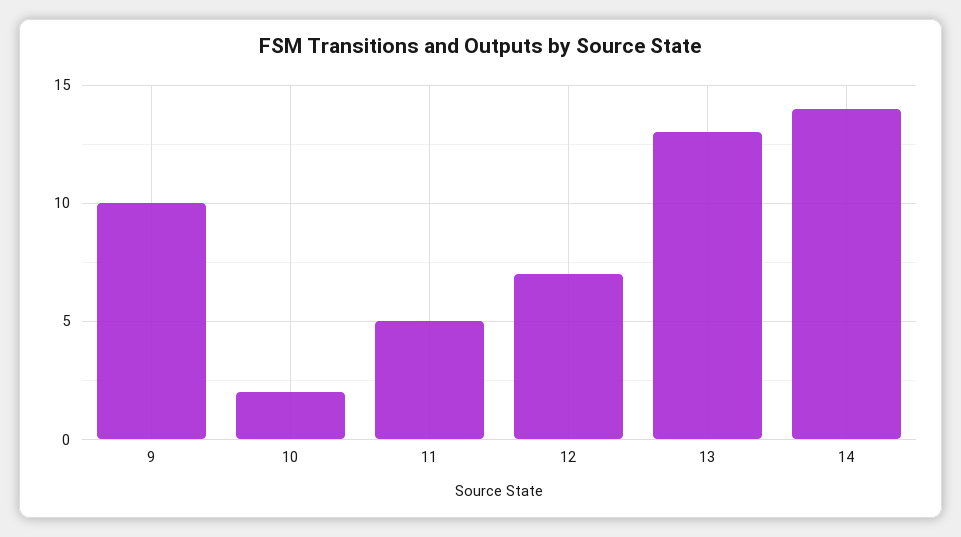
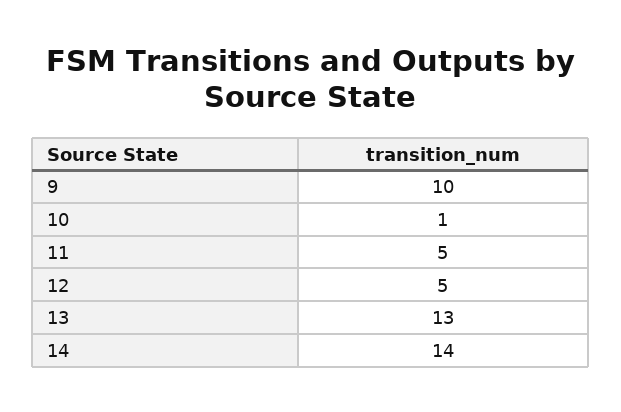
  {
    "9": 10,
-   "10": 2,
+   "10": 1,
    "11": 5,
-   "12": 7,
+   "12": 5,
    "13": 13,
    "14": 14
  }

